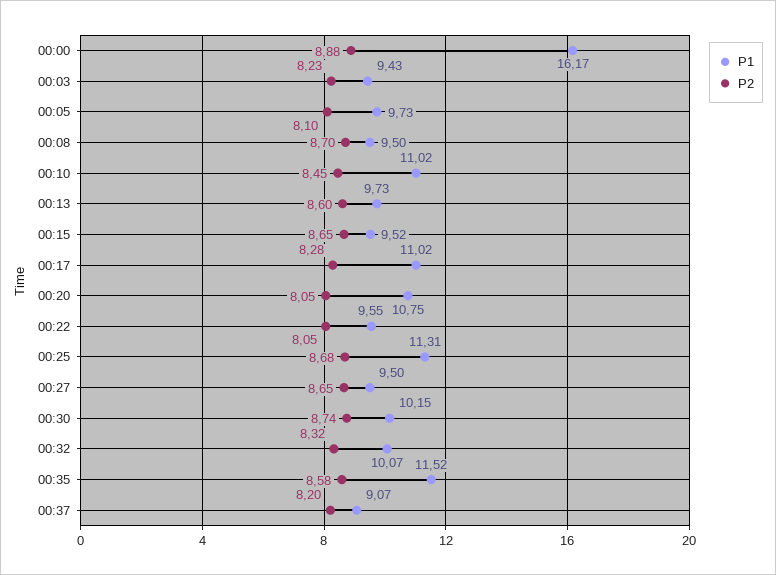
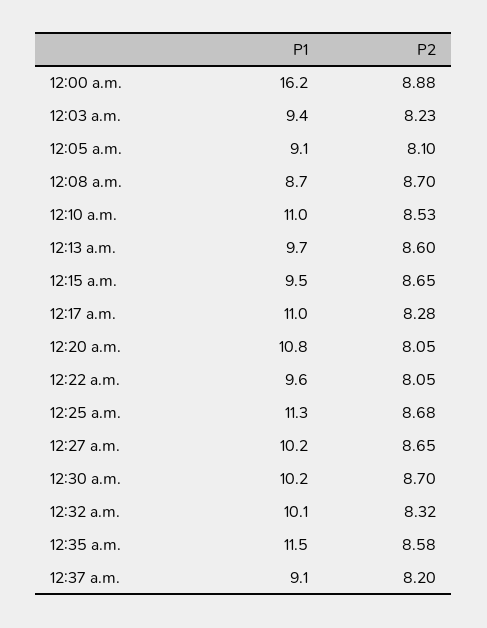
  {
    "P1": {
      "00:00": 16.17,
      "00:03": 9.43,
-     "00:05": 9.73,
+     "00:05": 9.1,
-     "00:08": 9.5,
+     "00:08": 8.7,
      "00:10": 11.02,
      "00:13": 9.73,
      "00:15": 9.52,
      "00:17": 11.02,
      "00:20": 10.75,
      "00:22": 9.55,
      "00:25": 11.31,
-     "00:27": 9.5,
+     "00:27": 10.2,
      "00:30": 10.15,
      "00:32": 10.07,
      "00:35": 11.52,
      "00:37": 9.07
    },
    "P2": {
      "00:00": 8.88,
      "00:03": 8.23,
      "00:05": 8.1,
      "00:08": 8.7,
-     "00:10": 8.45,
+     "00:10": 8.53,
      "00:13": 8.6,
      "00:15": 8.65,
      "00:17": 8.28,
      "00:20": 8.05,
      "00:22": 8.05,
      "00:25": 8.68,
      "00:27": 8.65,
-     "00:30": 8.74,
+     "00:30": 8.7,
      "00:32": 8.32,
      "00:35": 8.58,
      "00:37": 8.2
    }
  }

